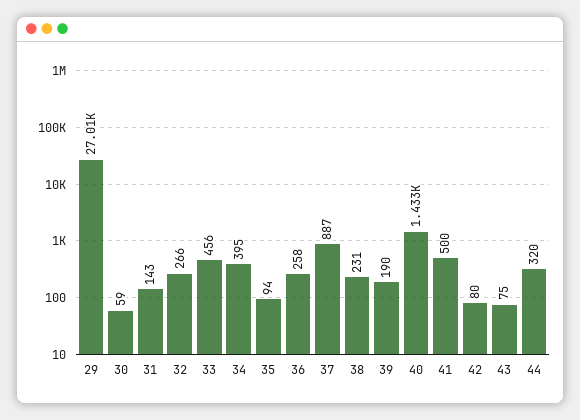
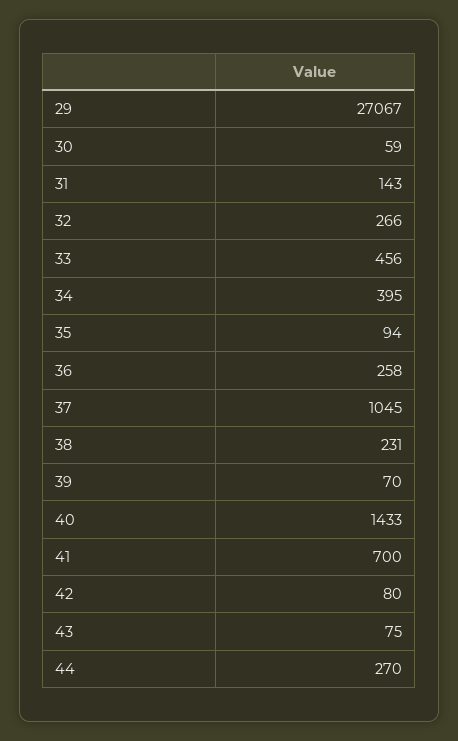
  {
-   "29": 27010,
+   "29": 27067,
    "30": 59,
    "31": 143,
    "32": 266,
    "33": 456,
    "34": 395,
    "35": 94,
    "36": 258,
-   "37": 887,
+   "37": 1045,
    "38": 231,
-   "39": 190,
+   "39": 70,
    "40": 1433,
-   "41": 500,
+   "41": 700,
    "42": 80,
    "43": 75,
-   "44": 320
+   "44": 270
  }

